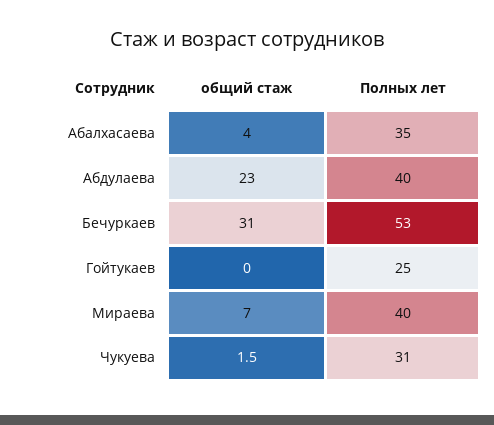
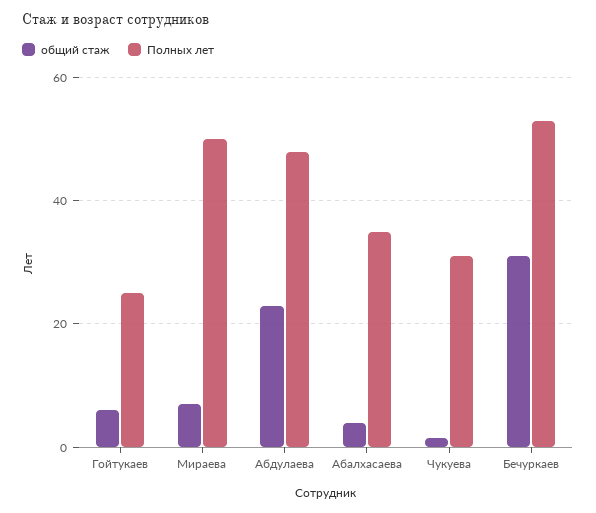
  {
    "общий стаж": {
      "Абалхасаева": 4,
      "Абдулаева": 23,
      "Бечуркаев": 31,
-     "Гойтукаев": 0,
+     "Гойтукаев": 6,
      "Мираева": 7,
      "Чукуева": 1.5
    },
    "Полных лет": {
      "Абалхасаева": 35,
-     "Абдулаева": 40,
+     "Абдулаева": 48,
      "Бечуркаев": 53,
      "Гойтукаев": 25,
-     "Мираева": 40,
+     "Мираева": 50,
      "Чукуева": 31
    }
  }

